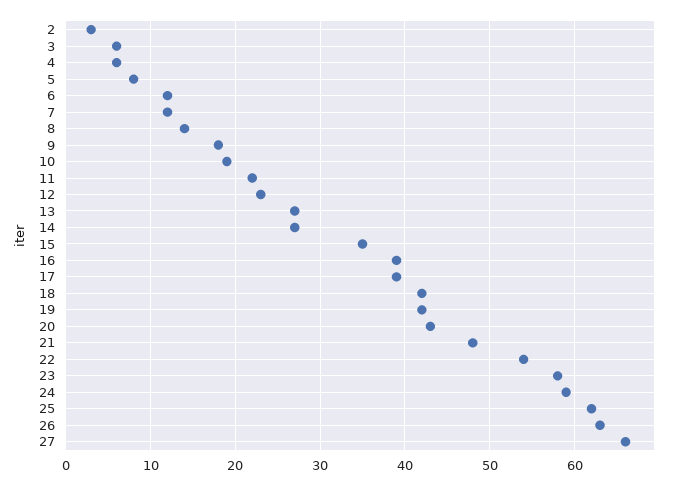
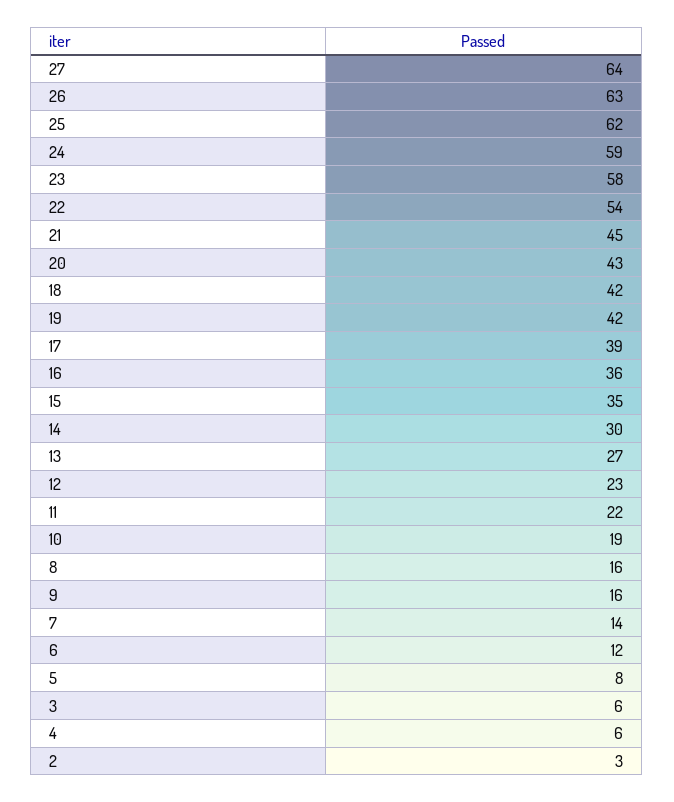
  {
    "2": 3,
    "3": 6,
    "4": 6,
    "5": 8,
    "6": 12,
-   "7": 12,
+   "7": 14,
-   "8": 14,
+   "8": 16,
-   "9": 18,
+   "9": 16,
    "10": 19,
    "11": 22,
    "12": 23,
    "13": 27,
-   "14": 27,
+   "14": 30,
    "15": 35,
-   "16": 39,
+   "16": 36,
    "17": 39,
    "18": 42,
    "19": 42,
    "20": 43,
-   "21": 48,
+   "21": 45,
    "22": 54,
    "23": 58,
    "24": 59,
    "25": 62,
    "26": 63,
-   "27": 66
+   "27": 64
  }

